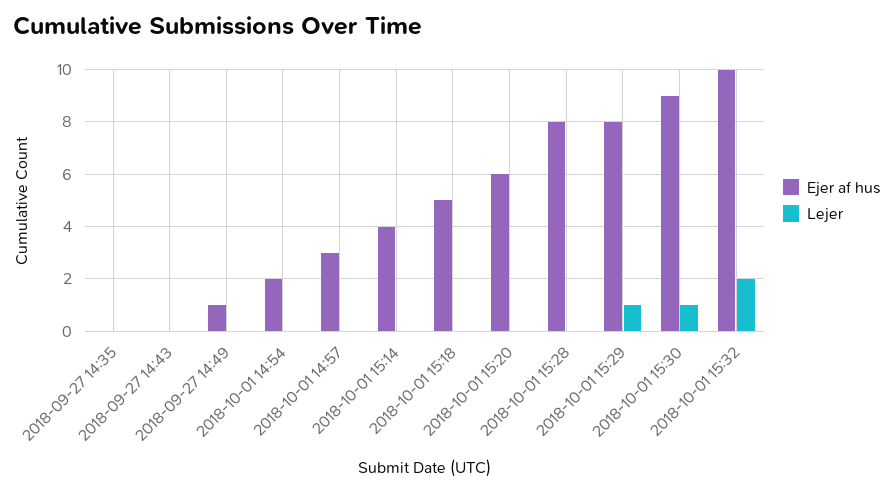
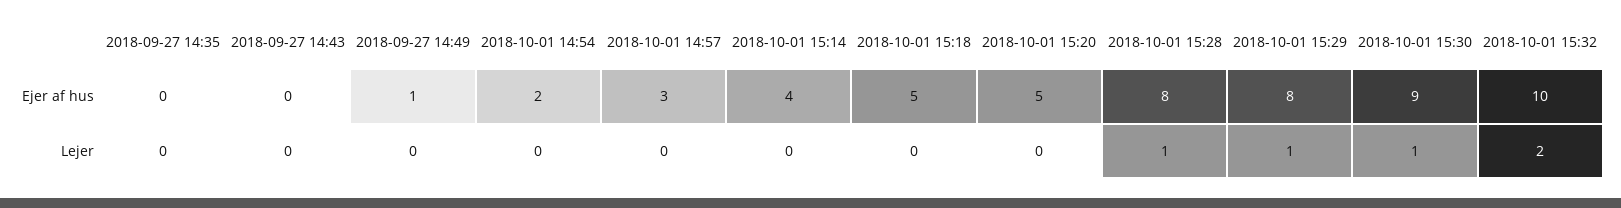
  {
    "Ejer af hus": {
      "2018-09-27 14:35": 0,
      "2018-09-27 14:43": 0,
      "2018-09-27 14:49": 1,
      "2018-10-01 14:54": 2,
      "2018-10-01 14:57": 3,
      "2018-10-01 15:14": 4,
      "2018-10-01 15:18": 5,
-     "2018-10-01 15:20": 6,
+     "2018-10-01 15:20": 5,
      "2018-10-01 15:28": 8,
      "2018-10-01 15:29": 8,
      "2018-10-01 15:30": 9,
      "2018-10-01 15:32": 10
    },
    "Lejer": {
      "2018-09-27 14:35": 0,
      "2018-09-27 14:43": 0,
      "2018-09-27 14:49": 0,
      "2018-10-01 14:54": 0,
      "2018-10-01 14:57": 0,
      "2018-10-01 15:14": 0,
      "2018-10-01 15:18": 0,
      "2018-10-01 15:20": 0,
-     "2018-10-01 15:28": 0,
+     "2018-10-01 15:28": 1,
      "2018-10-01 15:29": 1,
      "2018-10-01 15:30": 1,
      "2018-10-01 15:32": 2
    }
  }

